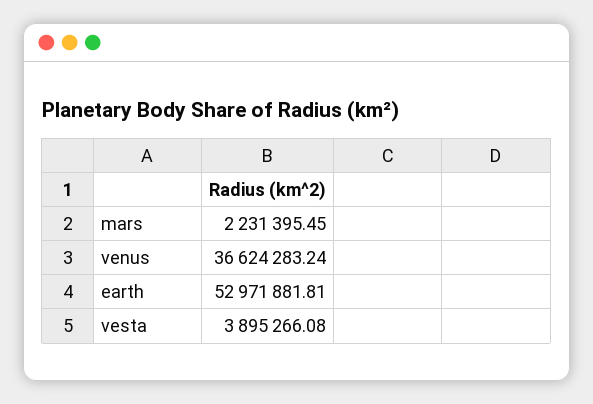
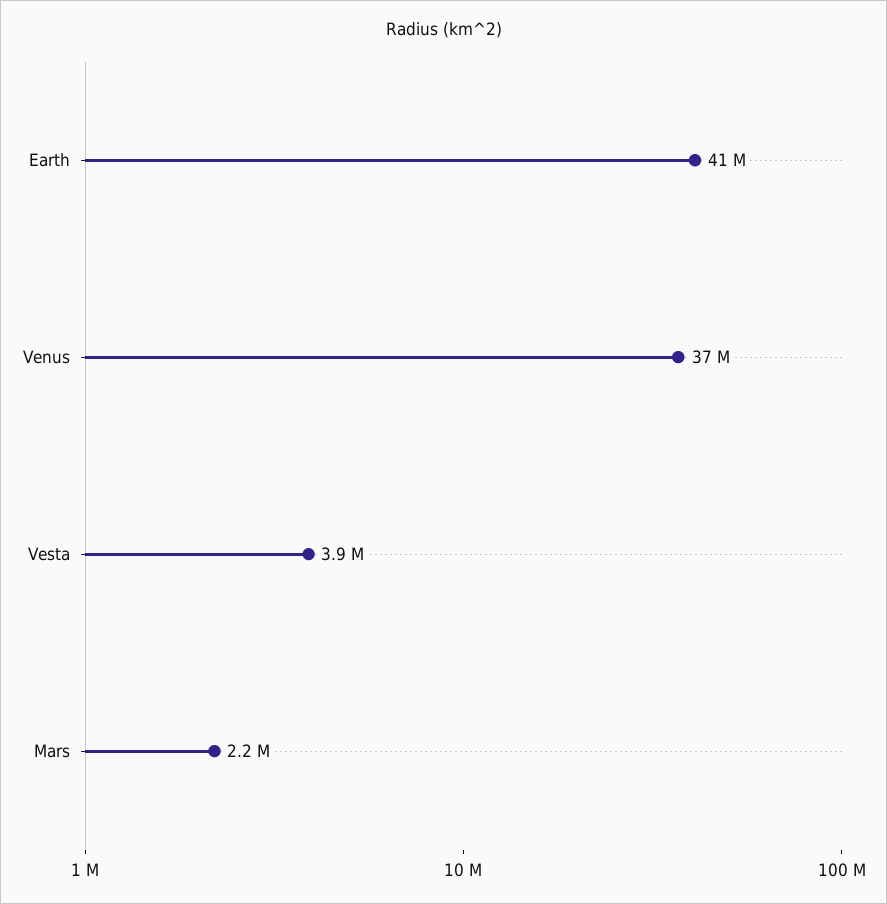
  {
    "mars": 2231395.45,
    "venus": 36624283.24,
-   "earth": 52971881.81,
+   "earth": 41000000,
    "vesta": 3895266.08
  }

